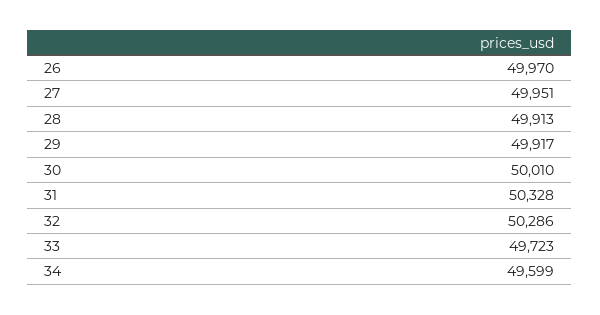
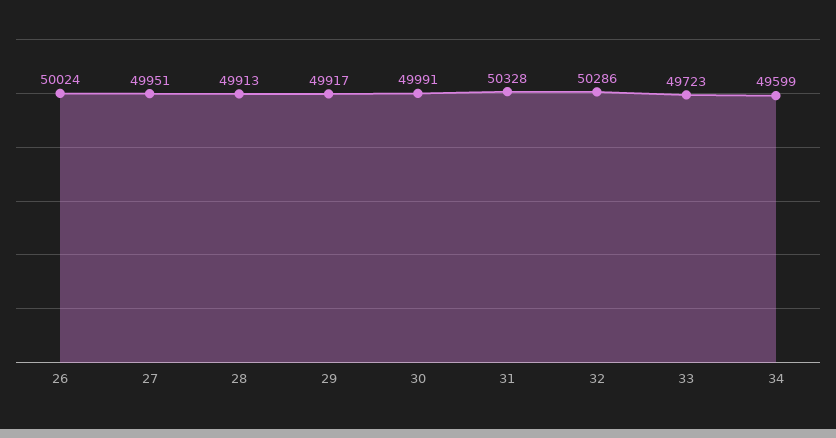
  {
-   "26": 49970,
+   "26": 50024,
    "27": 49951,
    "28": 49913,
    "29": 49917,
-   "30": 50010,
+   "30": 49991,
    "31": 50328,
    "32": 50286,
    "33": 49723,
    "34": 49599
  }

